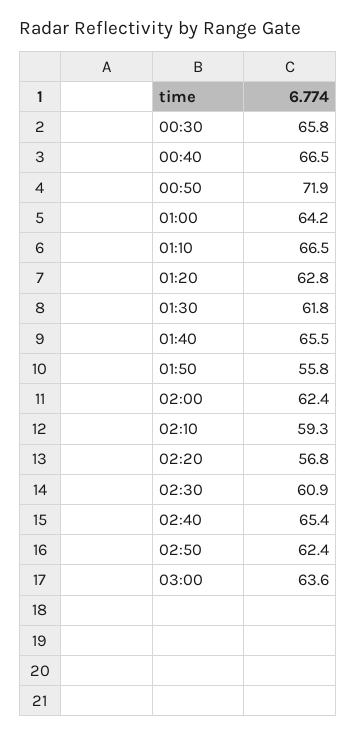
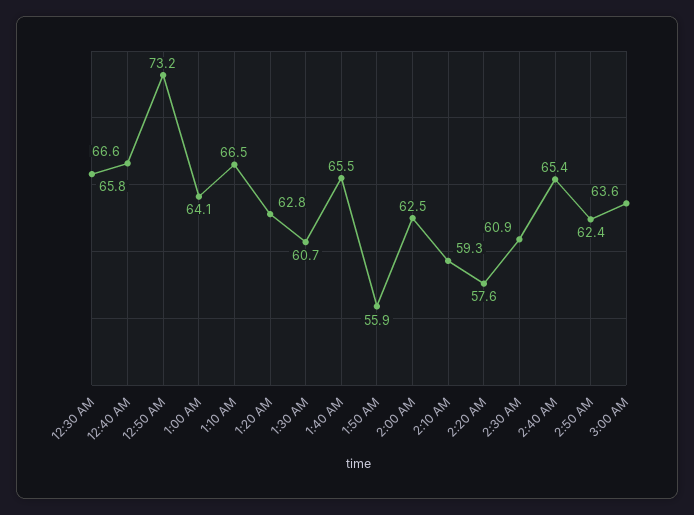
  {
    "00:30": 65.8,
-   "00:40": 66.5,
+   "00:40": 66.6,
-   "00:50": 71.9,
+   "00:50": 73.2,
-   "01:00": 64.2,
+   "01:00": 64.1,
    "01:10": 66.5,
    "01:20": 62.8,
-   "01:30": 61.8,
+   "01:30": 60.7,
    "01:40": 65.5,
-   "01:50": 55.8,
+   "01:50": 55.9,
-   "02:00": 62.4,
+   "02:00": 62.5,
    "02:10": 59.3,
-   "02:20": 56.8,
+   "02:20": 57.6,
    "02:30": 60.9,
    "02:40": 65.4,
    "02:50": 62.4,
    "03:00": 63.6
  }

